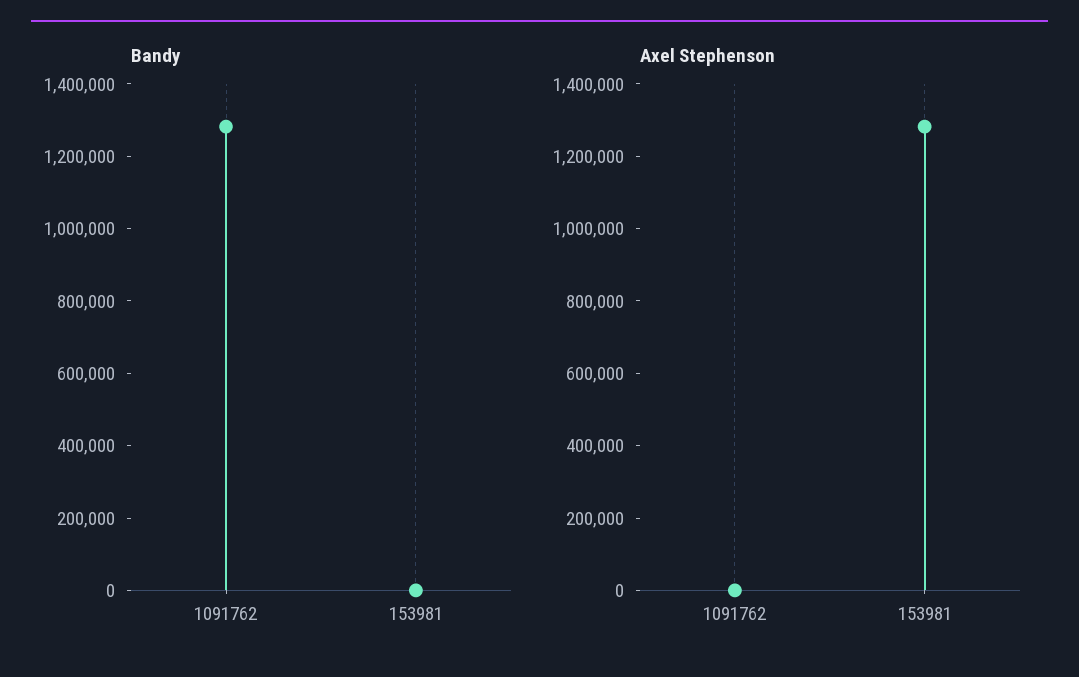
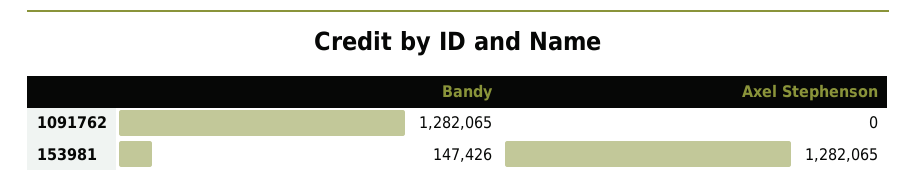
  {
    "Bandy": {
      "1091762": 1282065,
-     "153981": 0
+     "153981": 147426
    },
    "Axel Stephenson": {
      "1091762": 0,
      "153981": 1282065
    }
  }

